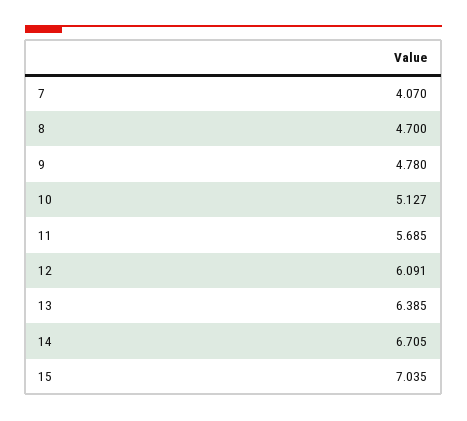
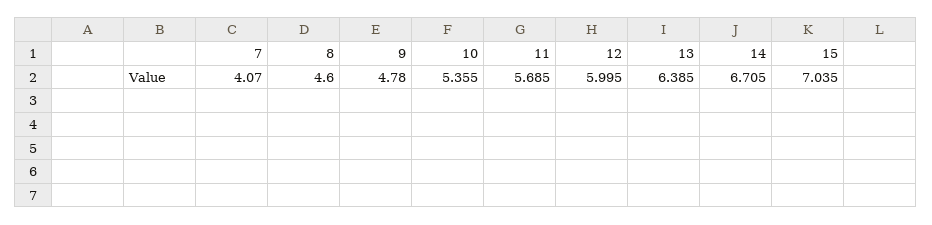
  {
    "7": 4.07,
-   "8": 4.7,
+   "8": 4.6,
    "9": 4.78,
-   "10": 5.127,
+   "10": 5.355,
    "11": 5.685,
-   "12": 6.091,
+   "12": 5.995,
    "13": 6.385,
    "14": 6.705,
    "15": 7.035
  }

